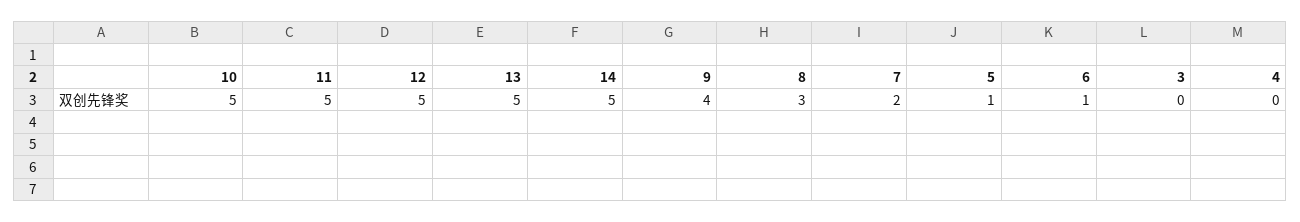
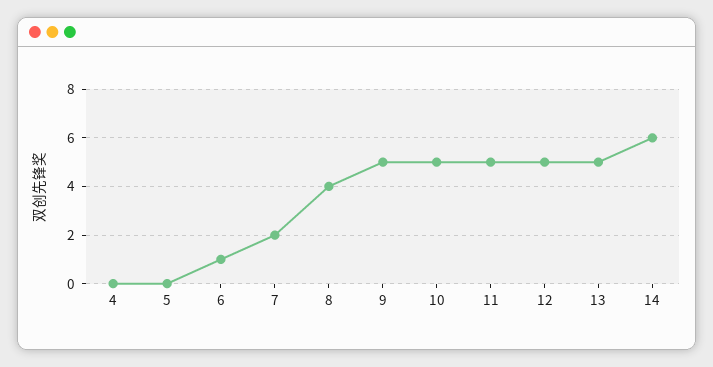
  {
    "10": 5,
    "11": 5,
    "12": 5,
    "13": 5,
-   "14": 5,
+   "14": 6,
-   "9": 4,
+   "9": 5,
-   "8": 3,
+   "8": 4,
    "7": 2,
-   "5": 1,
+   "5": 0,
    "6": 1,
-   "3": 0,
    "4": 0
  }

